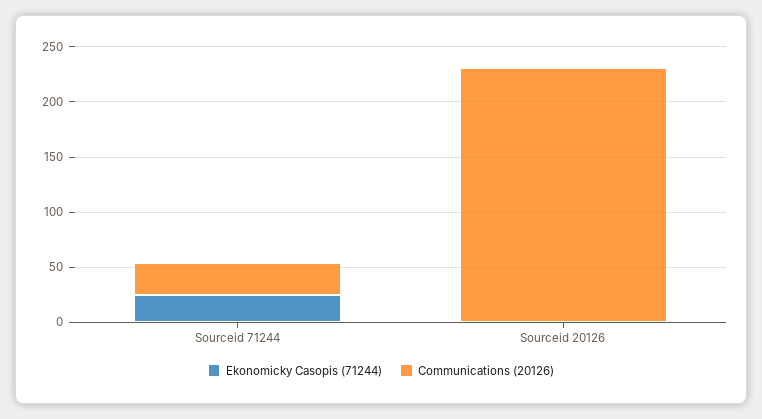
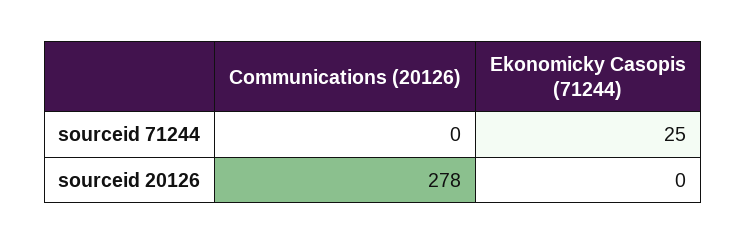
  {
    "Ekonomicky Casopis (71244)": {
      "Sourceid 71244": 25,
      "Sourceid 20126": 0
    },
    "Communications (20126)": {
-     "Sourceid 71244": 30,
+     "Sourceid 71244": 0,
-     "Sourceid 20126": 230
+     "Sourceid 20126": 278
    }
  }

